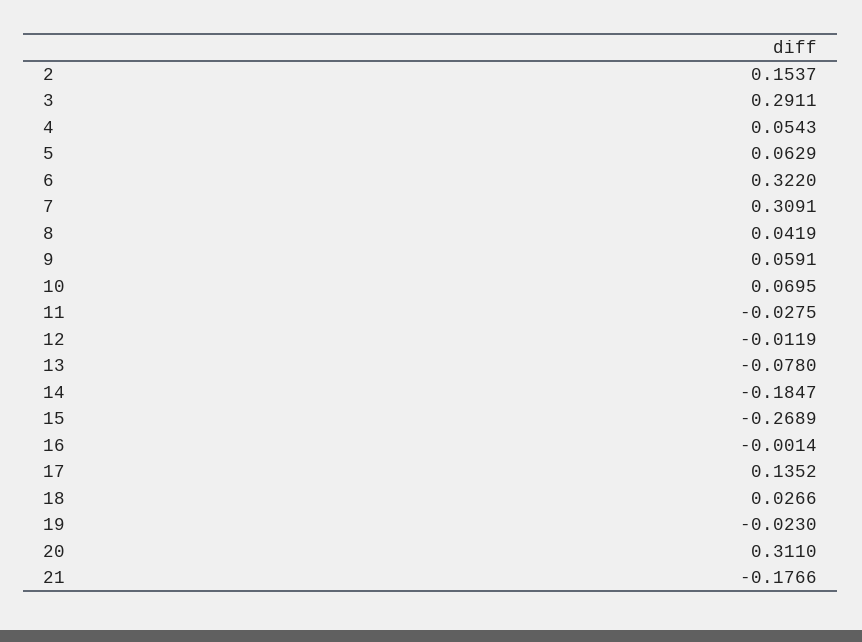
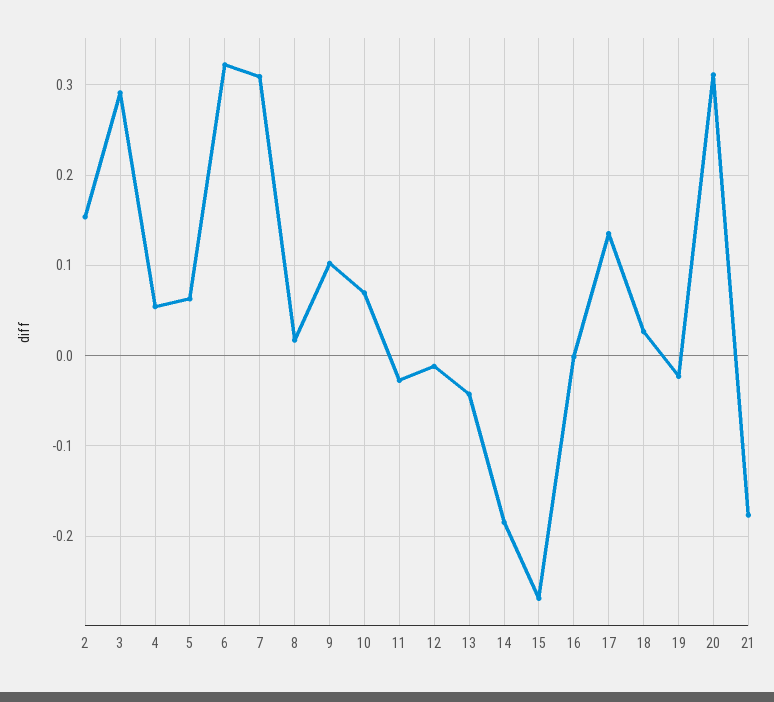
  {
    "2": 0.1537,
    "3": 0.2911,
    "4": 0.0543,
    "5": 0.0629,
    "6": 0.322,
    "7": 0.3091,
-   "8": 0.0419,
+   "8": 0.02,
-   "9": 0.0591,
+   "9": 0.1,
    "10": 0.0695,
    "11": -0.0275,
    "12": -0.0119,
-   "13": -0.078,
+   "13": -0.04,
    "14": -0.1847,
    "15": -0.2689,
    "16": -0.0014,
    "17": 0.1352,
    "18": 0.0266,
    "19": -0.023,
    "20": 0.311,
    "21": -0.1766
  }

